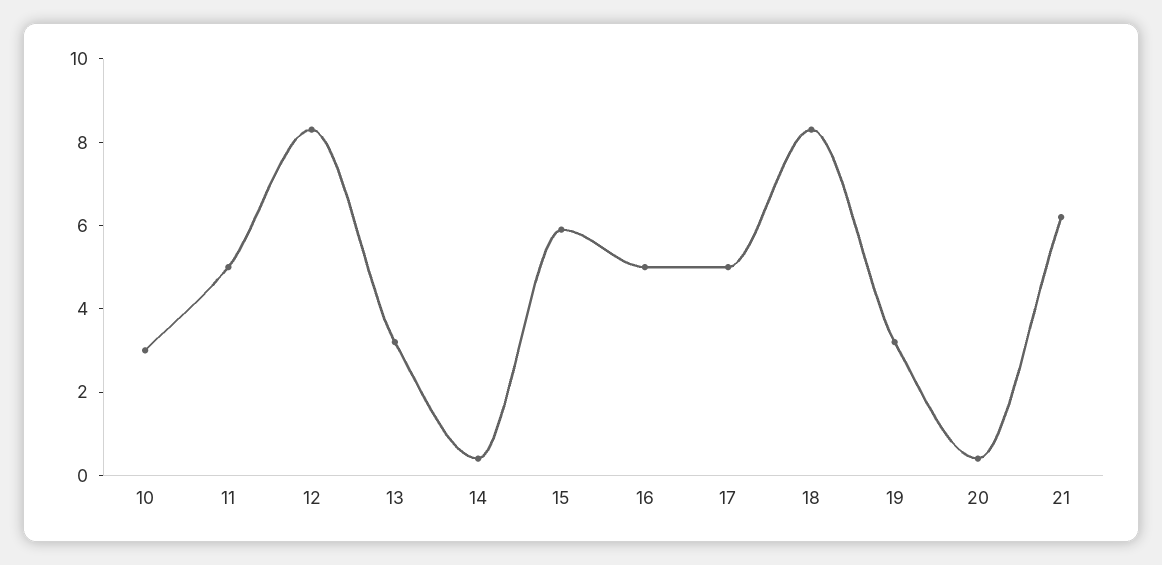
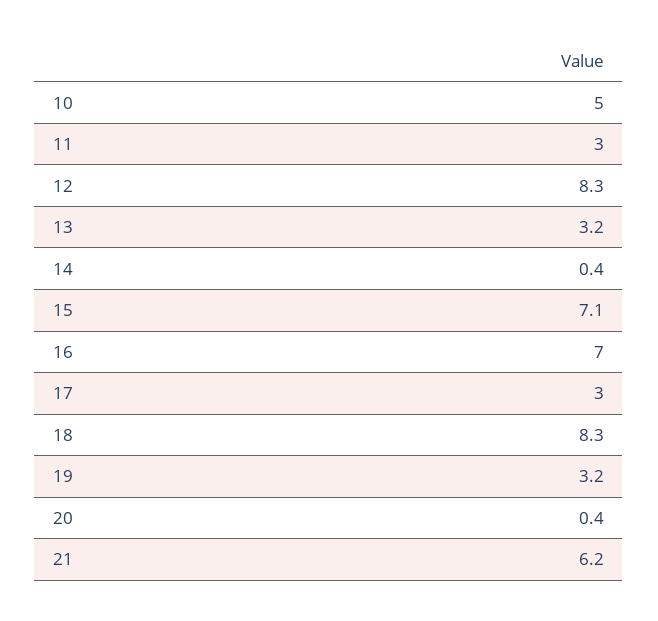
  {
-   "10": 3,
+   "10": 5,
-   "11": 5,
+   "11": 3,
    "12": 8.3,
    "13": 3.2,
    "14": 0.4,
-   "15": 6,
+   "15": 7.1,
-   "16": 5,
+   "16": 7,
-   "17": 5,
+   "17": 3,
    "18": 8.3,
    "19": 3.2,
    "20": 0.4,
    "21": 6.2
  }

